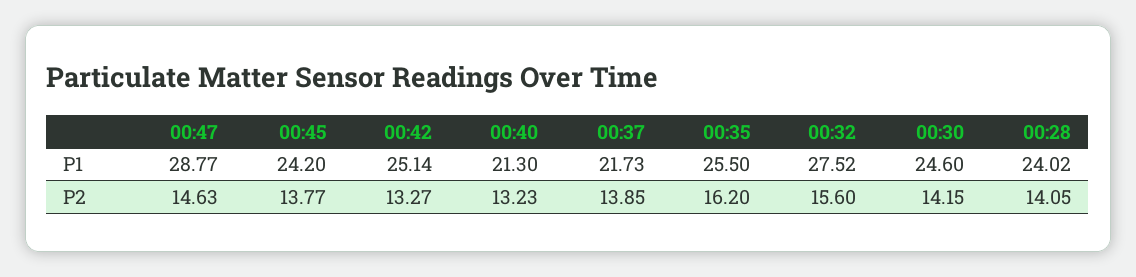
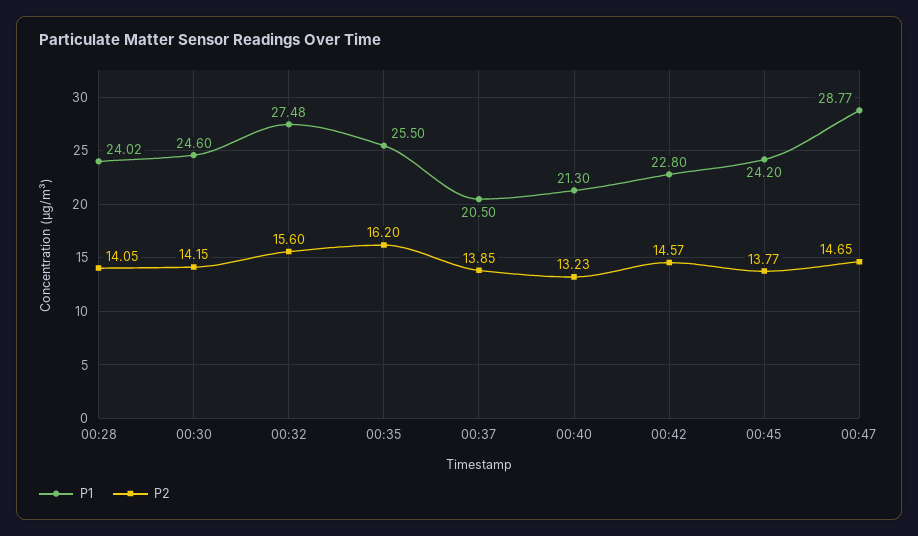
  {
    "P1": {
      "00:47": 28.77,
      "00:45": 24.2,
-     "00:42": 25.14,
+     "00:42": 22.8,
      "00:40": 21.3,
-     "00:37": 21.73,
+     "00:37": 20.5,
      "00:35": 25.5,
-     "00:32": 27.52,
+     "00:32": 27.48,
      "00:30": 24.6,
      "00:28": 24.02
    },
    "P2": {
-     "00:47": 14.63,
+     "00:47": 14.65,
      "00:45": 13.77,
-     "00:42": 13.27,
+     "00:42": 14.57,
      "00:40": 13.23,
      "00:37": 13.85,
      "00:35": 16.2,
      "00:32": 15.6,
      "00:30": 14.15,
      "00:28": 14.05
    }
  }

